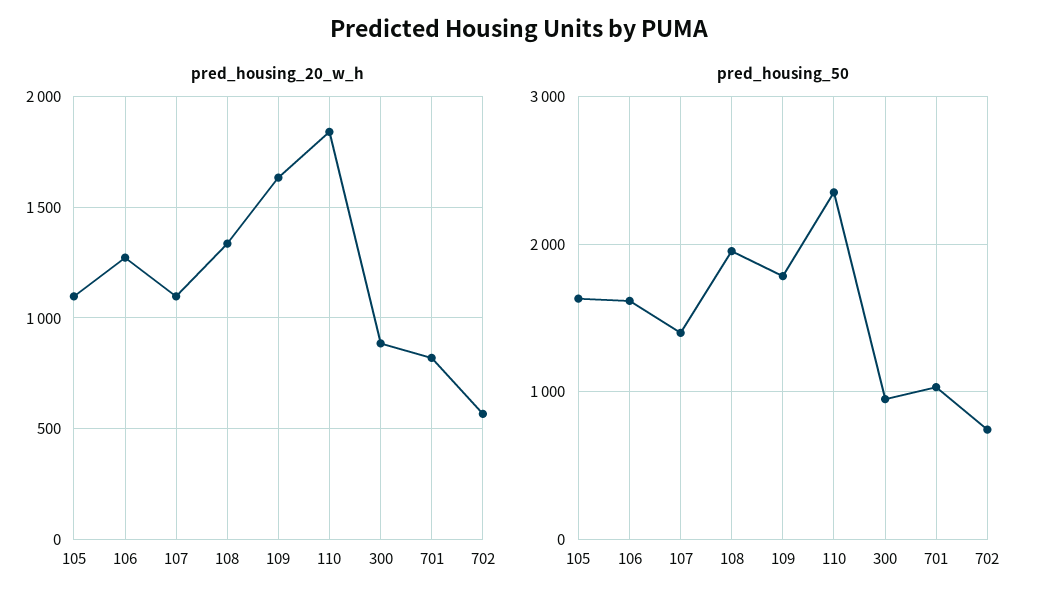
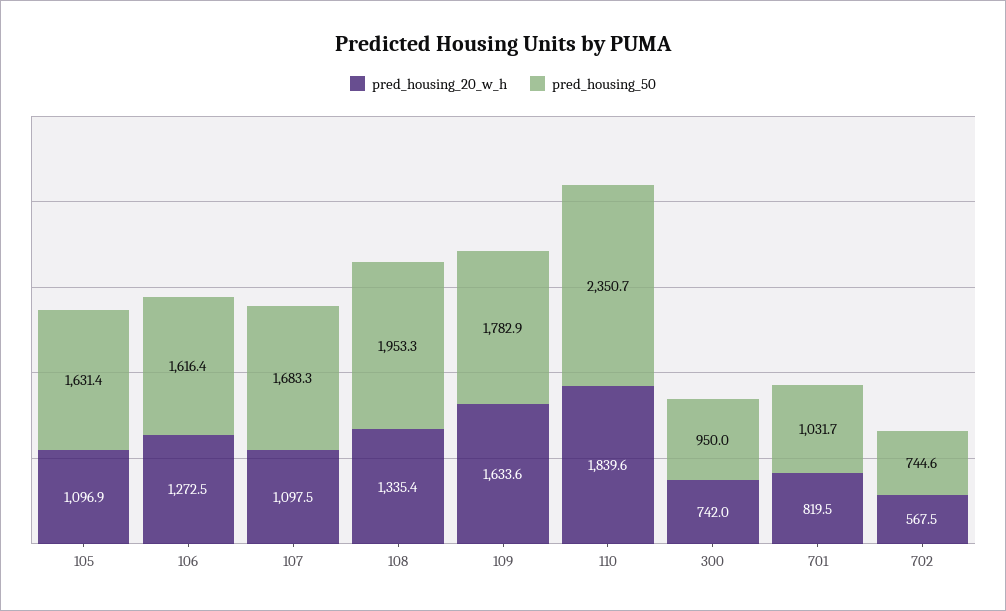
  {
    "pred_housing_20_w_h": {
      "105": 1096.9,
      "106": 1272.5,
      "107": 1097.5,
      "108": 1335.4,
      "109": 1633.6,
      "110": 1839.6,
-     "300": 900,
+     "300": 742,
      "701": 819.5,
      "702": 567.5
    },
    "pred_housing_50": {
      "105": 1631.4,
      "106": 1616.4,
-     "107": 1400,
+     "107": 1683.3,
      "108": 1953.3,
      "109": 1782.9,
      "110": 2350.7,
      "300": 950,
      "701": 1031.7,
      "702": 744.6
    }
  }

